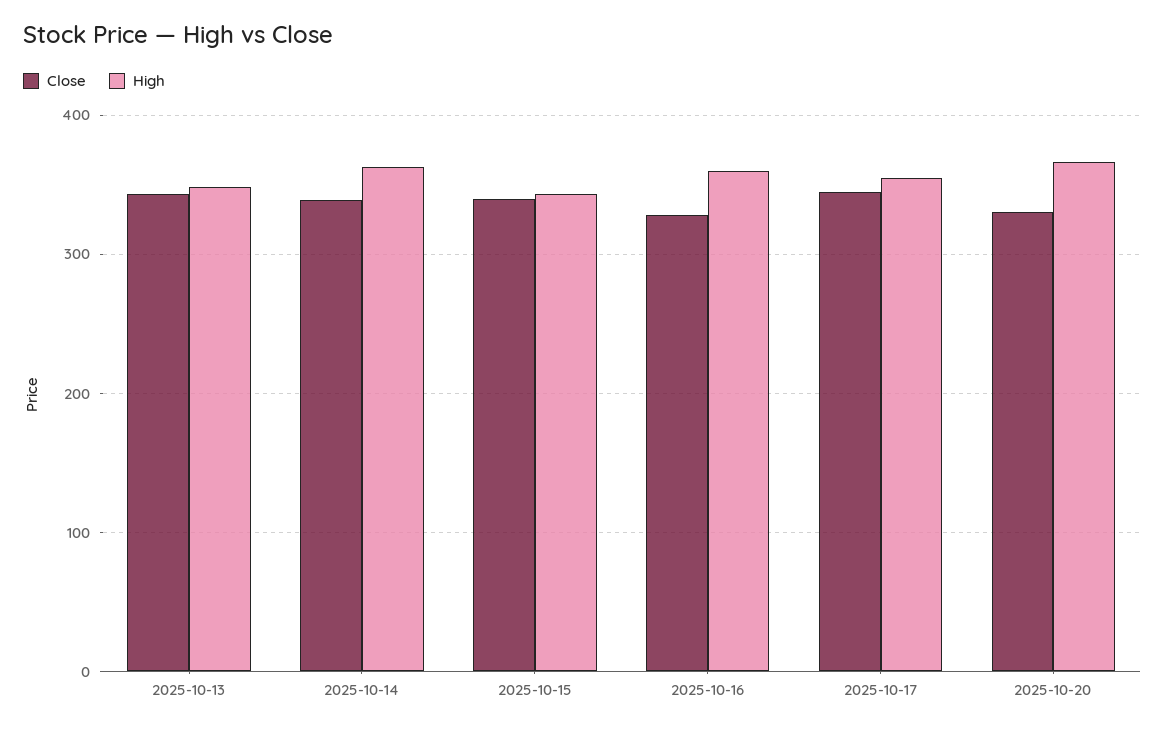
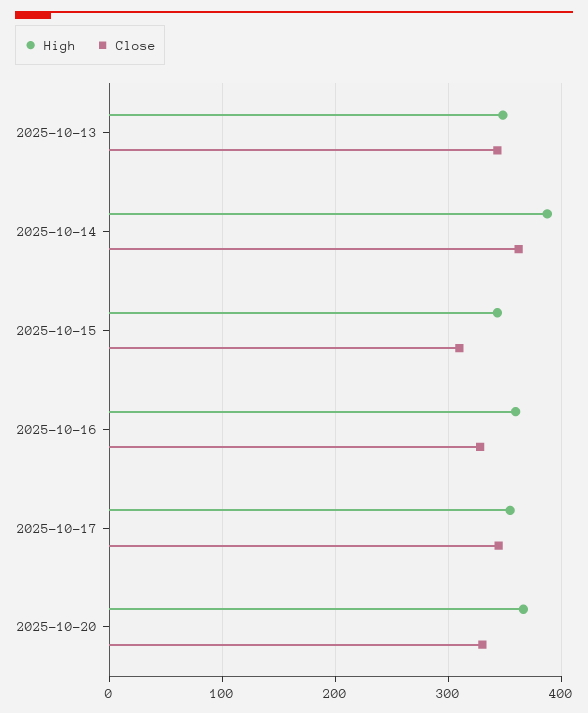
  {
    "Close": {
      "2025-10-13": 340,
-     "2025-10-14": 340,
+     "2025-10-14": 360,
-     "2025-10-15": 340,
+     "2025-10-15": 310,
      "2025-10-16": 330,
      "2025-10-17": 340,
      "2025-10-20": 330
    },
    "High": {
      "2025-10-13": 350,
-     "2025-10-14": 360,
+     "2025-10-14": 390,
      "2025-10-15": 340,
      "2025-10-16": 360,
      "2025-10-17": 350,
      "2025-10-20": 370
    }
  }

